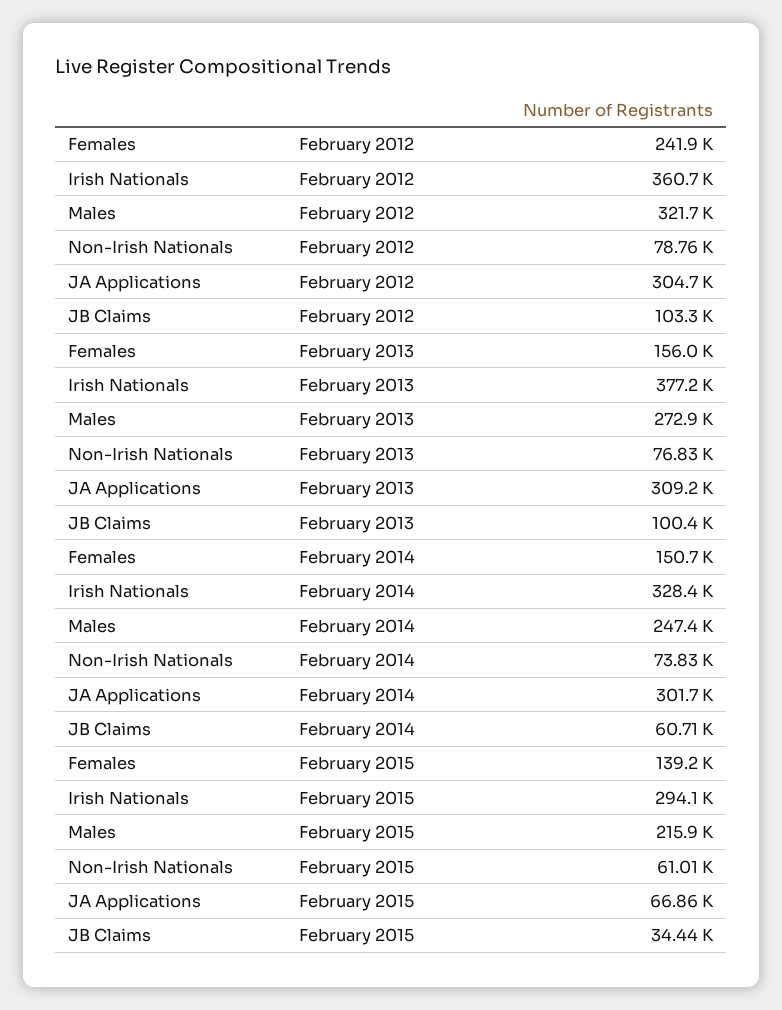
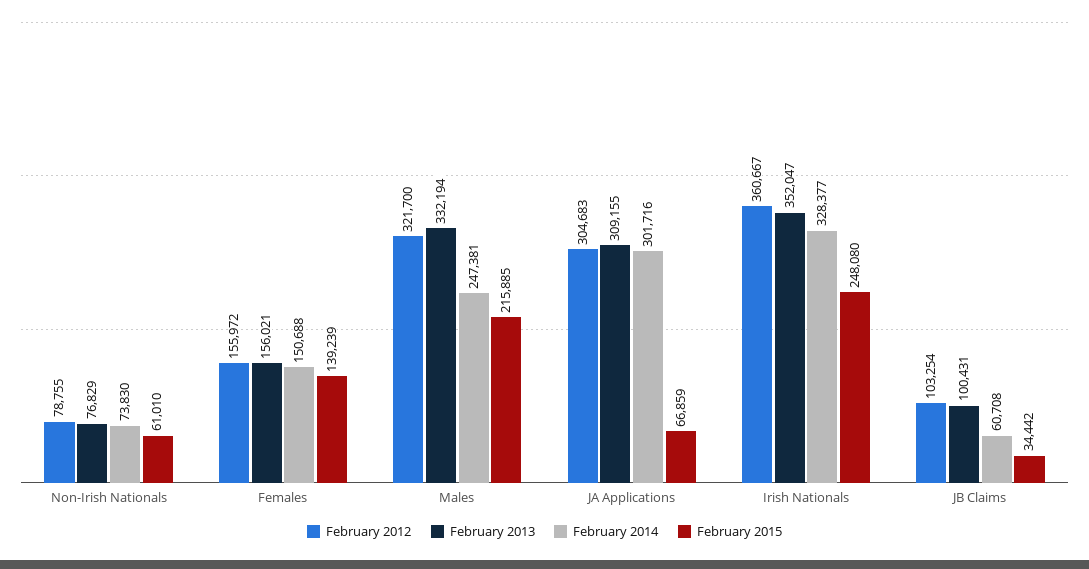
  {
    "February 2012": {
-     "Females": 241900,
+     "Females": 155972,
      "Irish Nationals": 360667,
      "Males": 321700,
      "Non-Irish Nationals": 78755,
      "JA Applications": 304683,
      "JB Claims": 103254
    },
    "February 2013": {
      "Females": 156021,
-     "Irish Nationals": 377200,
+     "Irish Nationals": 352047,
-     "Males": 272900,
+     "Males": 332194,
      "Non-Irish Nationals": 76829,
      "JA Applications": 309155,
      "JB Claims": 100431
    },
    "February 2014": {
      "Females": 150688,
      "Irish Nationals": 328377,
      "Males": 247381,
      "Non-Irish Nationals": 73830,
      "JA Applications": 301716,
      "JB Claims": 60708
    },
    "February 2015": {
      "Females": 139239,
-     "Irish Nationals": 294100,
+     "Irish Nationals": 248080,
      "Males": 215885,
      "Non-Irish Nationals": 61010,
      "JA Applications": 66859,
      "JB Claims": 34442
    }
  }

